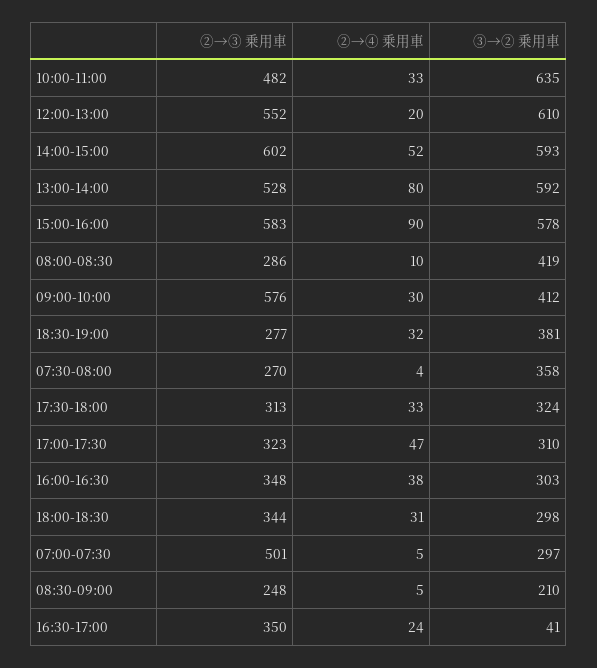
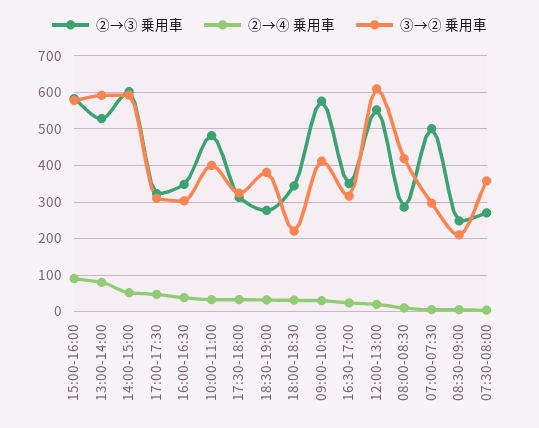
  {
    "②→③ 乗用車": {
      "10:00-11:00": 482,
      "12:00-13:00": 552,
      "14:00-15:00": 602,
      "13:00-14:00": 528,
      "15:00-16:00": 583,
      "08:00-08:30": 286,
      "09:00-10:00": 576,
      "18:30-19:00": 277,
      "07:30-08:00": 270,
      "17:30-18:00": 313,
      "17:00-17:30": 323,
      "16:00-16:30": 348,
      "18:00-18:30": 344,
      "07:00-07:30": 501,
      "08:30-09:00": 248,
      "16:30-17:00": 350
    },
    "②→④ 乗用車": {
      "10:00-11:00": 33,
      "12:00-13:00": 20,
      "14:00-15:00": 52,
      "13:00-14:00": 80,
      "15:00-16:00": 90,
      "08:00-08:30": 10,
      "09:00-10:00": 30,
      "18:30-19:00": 32,
      "07:30-08:00": 4,
      "17:30-18:00": 33,
      "17:00-17:30": 47,
      "16:00-16:30": 38,
      "18:00-18:30": 31,
      "07:00-07:30": 5,
      "08:30-09:00": 5,
      "16:30-17:00": 24
    },
    "③→② 乗用車": {
-     "10:00-11:00": 635,
+     "10:00-11:00": 400,
      "12:00-13:00": 610,
      "14:00-15:00": 593,
      "13:00-14:00": 592,
      "15:00-16:00": 578,
      "08:00-08:30": 419,
      "09:00-10:00": 412,
      "18:30-19:00": 381,
      "07:30-08:00": 358,
      "17:30-18:00": 324,
      "17:00-17:30": 310,
      "16:00-16:30": 303,
-     "18:00-18:30": 298,
+     "18:00-18:30": 220,
      "07:00-07:30": 297,
      "08:30-09:00": 210,
-     "16:30-17:00": 41
+     "16:30-17:00": 320
    }
  }

